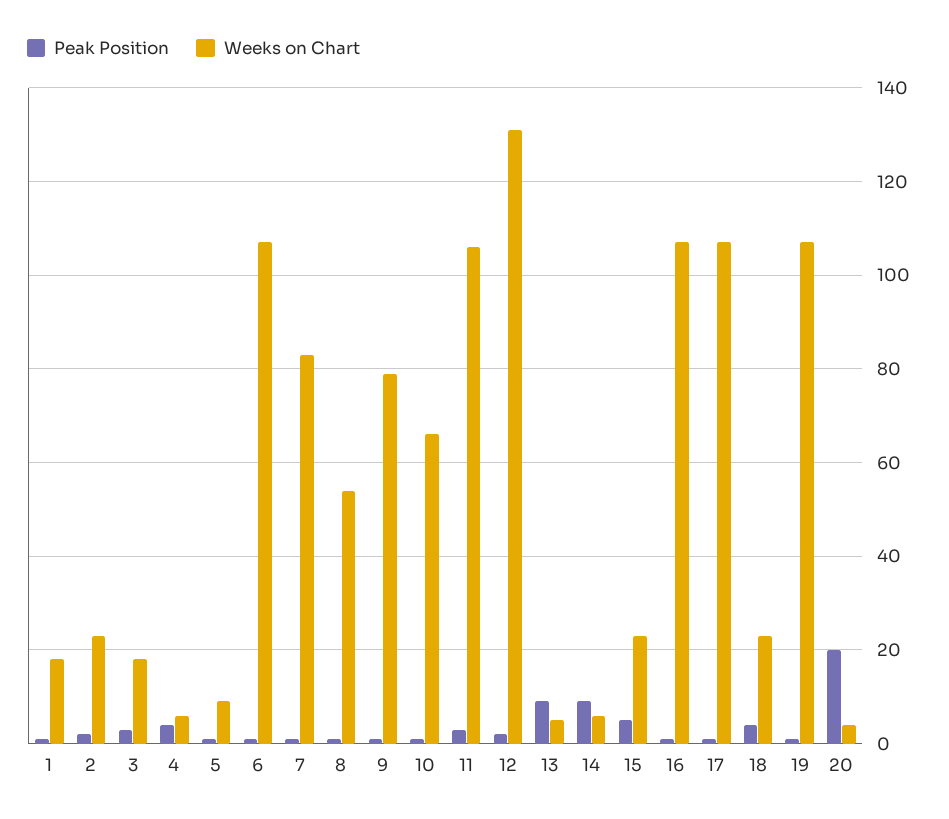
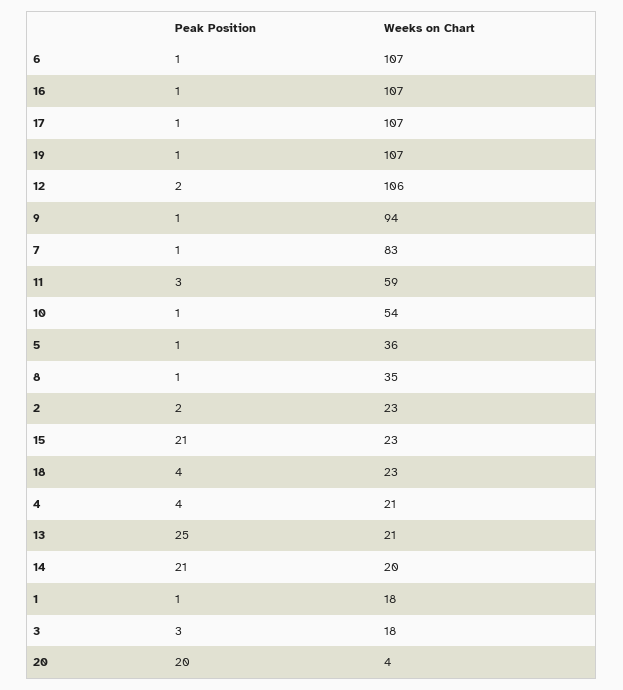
  {
    "Peak Position": {
      "1": 1,
      "2": 2,
      "3": 3,
      "4": 4,
      "5": 1,
      "6": 1,
      "7": 1,
      "8": 1,
      "9": 1,
      "10": 1,
      "11": 3,
      "12": 2,
-     "13": 10,
+     "13": 25,
-     "14": 10,
+     "14": 21,
-     "15": 5,
+     "15": 21,
      "16": 1,
      "17": 1,
      "18": 4,
      "19": 1,
      "20": 20
    },
    "Weeks on Chart": {
      "1": 18,
      "2": 23,
      "3": 18,
-     "4": 5,
+     "4": 21,
-     "5": 10,
+     "5": 36,
      "6": 107,
      "7": 83,
-     "8": 55,
+     "8": 35,
-     "9": 80,
+     "9": 94,
-     "10": 65,
+     "10": 54,
-     "11": 105,
+     "11": 59,
-     "12": 130,
+     "12": 106,
-     "13": 5,
+     "13": 21,
-     "14": 5,
+     "14": 20,
      "15": 23,
      "16": 107,
      "17": 107,
      "18": 23,
      "19": 107,
      "20": 4
    }
  }

